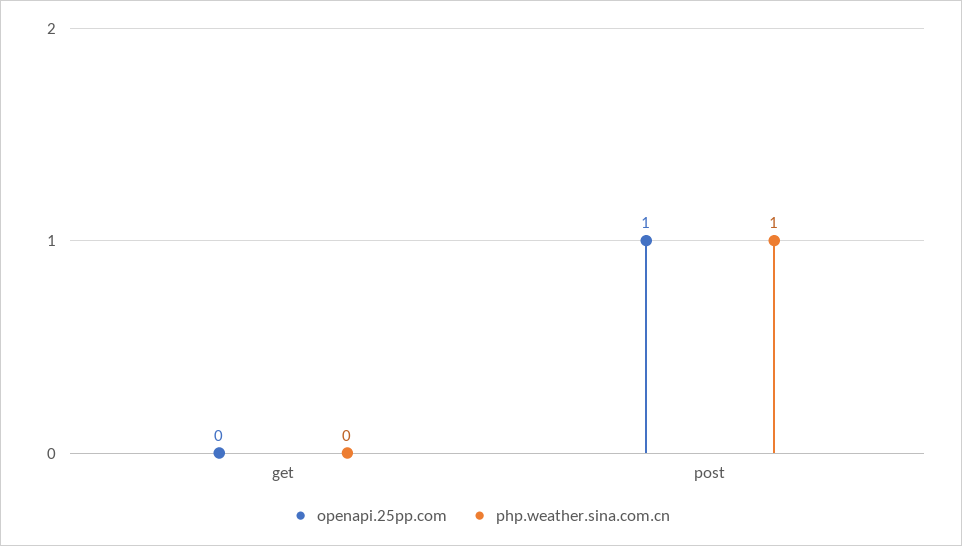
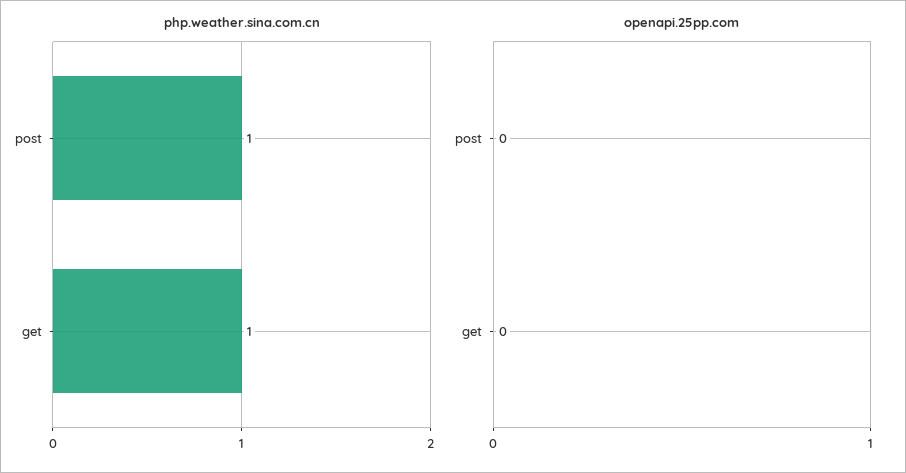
  {
    "openapi.25pp.com": {
      "get": 0,
-     "post": 1
+     "post": 0
    },
    "php.weather.sina.com.cn": {
-     "get": 0,
+     "get": 1,
      "post": 1
    }
  }

